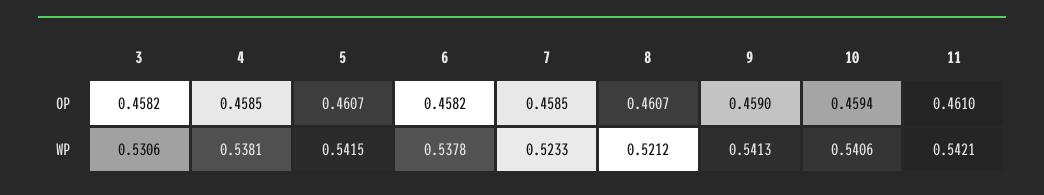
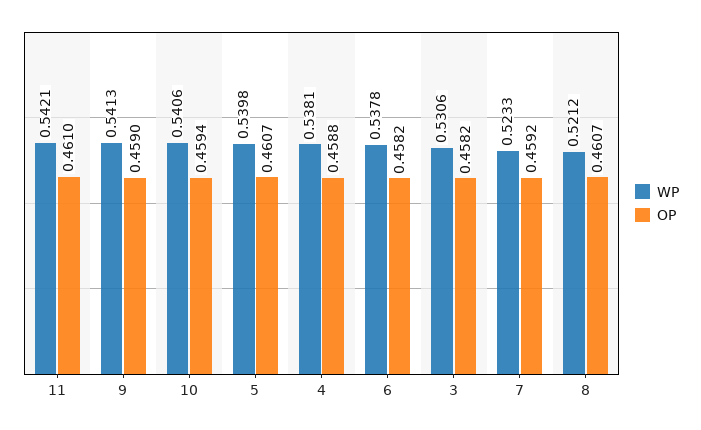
  {
    "OP": {
      "3": 0.4582,
-     "4": 0.4585,
+     "4": 0.4588,
      "5": 0.4607,
      "6": 0.4582,
-     "7": 0.4585,
+     "7": 0.4592,
      "8": 0.4607,
      "9": 0.459,
      "10": 0.4594,
      "11": 0.461
    },
    "WP": {
      "3": 0.5306,
      "4": 0.5381,
-     "5": 0.5415,
+     "5": 0.5398,
      "6": 0.5378,
      "7": 0.5233,
      "8": 0.5212,
      "9": 0.5413,
      "10": 0.5406,
      "11": 0.5421
    }
  }

